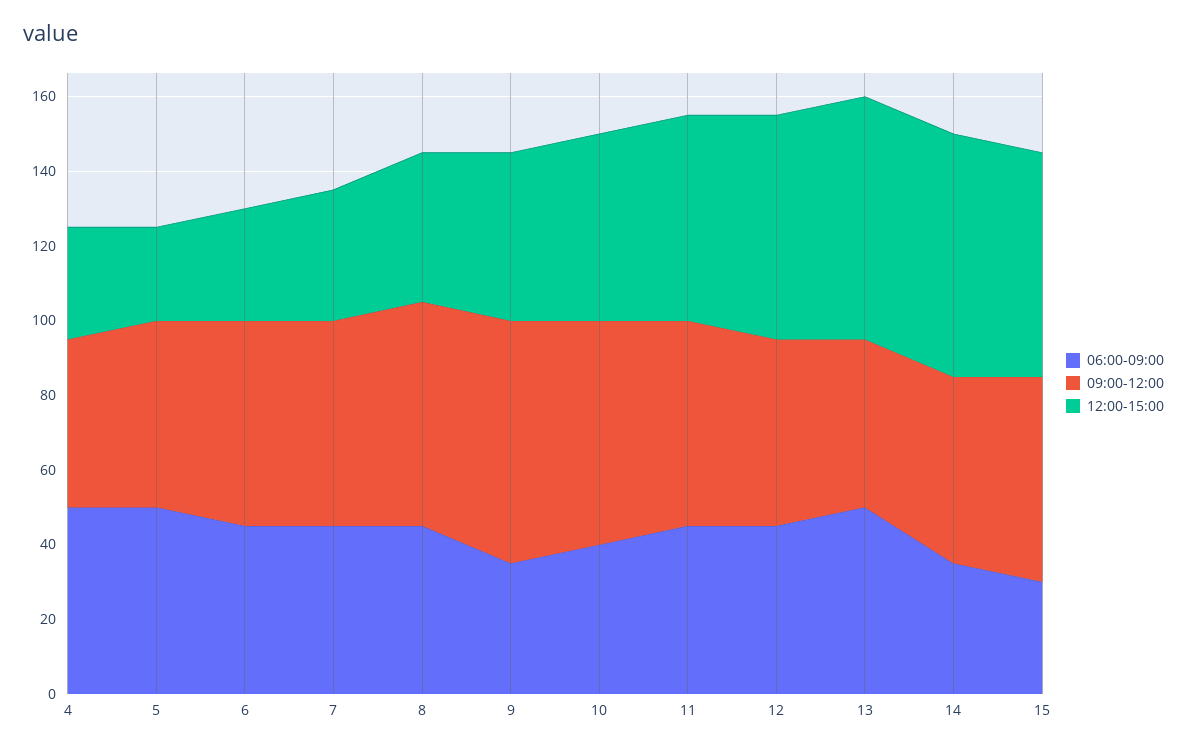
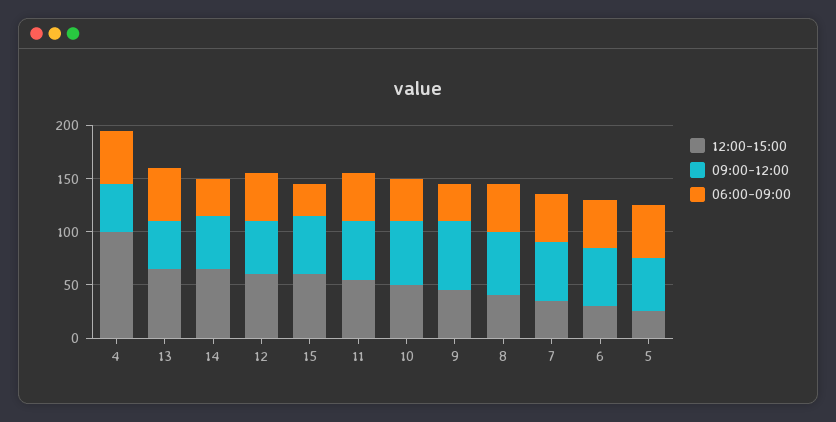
  {
    "06:00-09:00": {
      "4": 50,
      "5": 50,
      "6": 45,
      "7": 45,
      "8": 45,
      "9": 35,
      "10": 40,
      "11": 45,
      "12": 45,
      "13": 50,
      "14": 35,
      "15": 30
    },
    "09:00-12:00": {
      "4": 45,
      "5": 50,
      "6": 55,
      "7": 55,
      "8": 60,
      "9": 65,
      "10": 60,
      "11": 55,
      "12": 50,
      "13": 45,
      "14": 50,
      "15": 55
    },
    "12:00-15:00": {
-     "4": 30,
+     "4": 100,
      "5": 25,
      "6": 30,
      "7": 35,
      "8": 40,
      "9": 45,
      "10": 50,
      "11": 55,
      "12": 60,
      "13": 65,
      "14": 65,
      "15": 60
    }
  }

